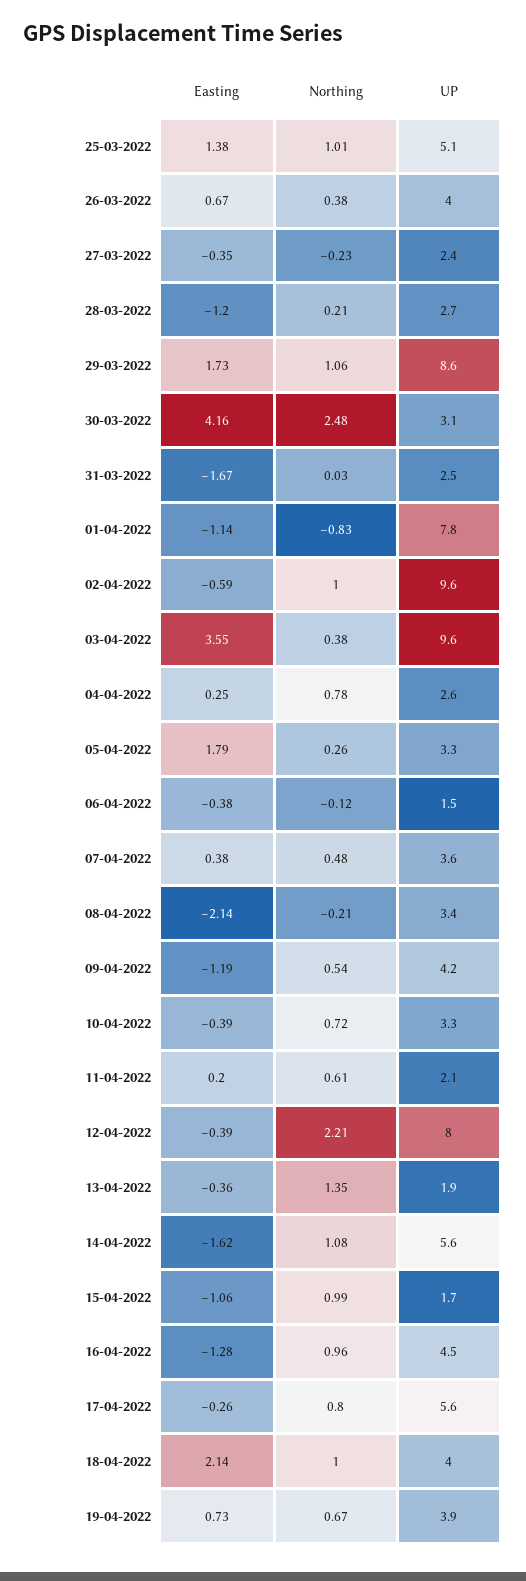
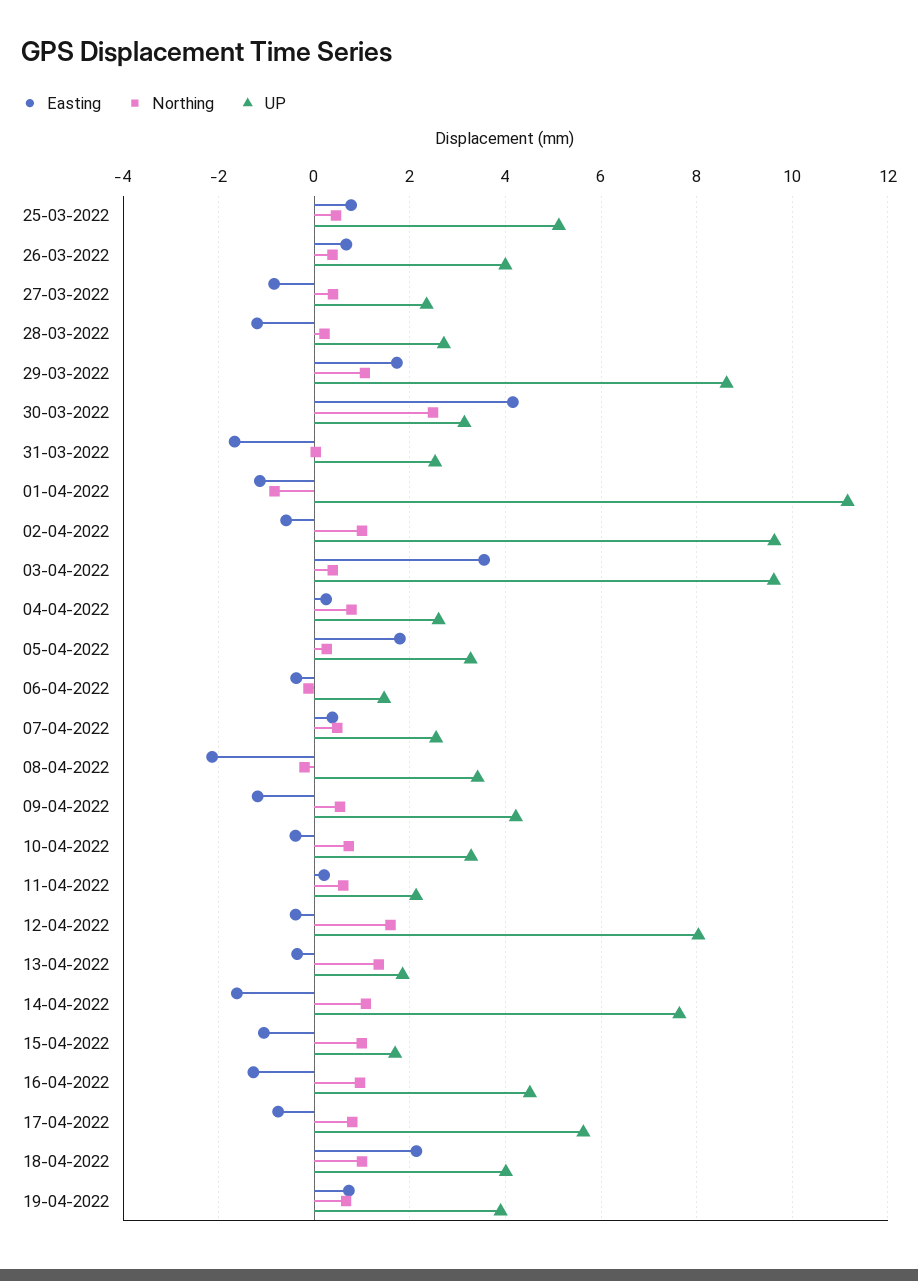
  {
    "Easting": {
-     "25-03-2022": 1.38,
+     "25-03-2022": 0.8,
      "26-03-2022": 0.67,
-     "27-03-2022": -0.35,
+     "27-03-2022": -0.8,
      "28-03-2022": -1.2,
      "29-03-2022": 1.73,
      "30-03-2022": 4.16,
      "31-03-2022": -1.67,
      "01-04-2022": -1.14,
      "02-04-2022": -0.59,
      "03-04-2022": 3.55,
      "04-04-2022": 0.25,
      "05-04-2022": 1.79,
      "06-04-2022": -0.38,
      "07-04-2022": 0.38,
      "08-04-2022": -2.14,
      "09-04-2022": -1.19,
      "10-04-2022": -0.39,
      "11-04-2022": 0.2,
      "12-04-2022": -0.39,
      "13-04-2022": -0.36,
      "14-04-2022": -1.62,
      "15-04-2022": -1.06,
      "16-04-2022": -1.28,
-     "17-04-2022": -0.26,
+     "17-04-2022": -0.8,
      "18-04-2022": 2.14,
      "19-04-2022": 0.73
    },
    "Northing": {
-     "25-03-2022": 1.01,
+     "25-03-2022": 0.4,
      "26-03-2022": 0.38,
-     "27-03-2022": -0.23,
+     "27-03-2022": 0.4,
      "28-03-2022": 0.21,
      "29-03-2022": 1.06,
      "30-03-2022": 2.48,
      "31-03-2022": 0.03,
      "01-04-2022": -0.83,
      "02-04-2022": 1,
      "03-04-2022": 0.38,
      "04-04-2022": 0.78,
      "05-04-2022": 0.26,
      "06-04-2022": -0.12,
      "07-04-2022": 0.48,
      "08-04-2022": -0.21,
      "09-04-2022": 0.54,
      "10-04-2022": 0.72,
      "11-04-2022": 0.61,
-     "12-04-2022": 2.21,
+     "12-04-2022": 1.6,
      "13-04-2022": 1.35,
      "14-04-2022": 1.08,
      "15-04-2022": 0.99,
      "16-04-2022": 0.96,
      "17-04-2022": 0.8,
      "18-04-2022": 1,
      "19-04-2022": 0.67
    },
    "UP": {
      "25-03-2022": 5.1,
      "26-03-2022": 4,
      "27-03-2022": 2.4,
      "28-03-2022": 2.7,
      "29-03-2022": 8.6,
      "30-03-2022": 3.1,
      "31-03-2022": 2.5,
-     "01-04-2022": 7.8,
+     "01-04-2022": 11.2,
      "02-04-2022": 9.6,
      "03-04-2022": 9.6,
      "04-04-2022": 2.6,
      "05-04-2022": 3.3,
      "06-04-2022": 1.5,
-     "07-04-2022": 3.6,
+     "07-04-2022": 2.6,
      "08-04-2022": 3.4,
      "09-04-2022": 4.2,
      "10-04-2022": 3.3,
      "11-04-2022": 2.1,
      "12-04-2022": 8,
      "13-04-2022": 1.9,
-     "14-04-2022": 5.6,
+     "14-04-2022": 7.6,
      "15-04-2022": 1.7,
      "16-04-2022": 4.5,
      "17-04-2022": 5.6,
      "18-04-2022": 4,
      "19-04-2022": 3.9
    }
  }

